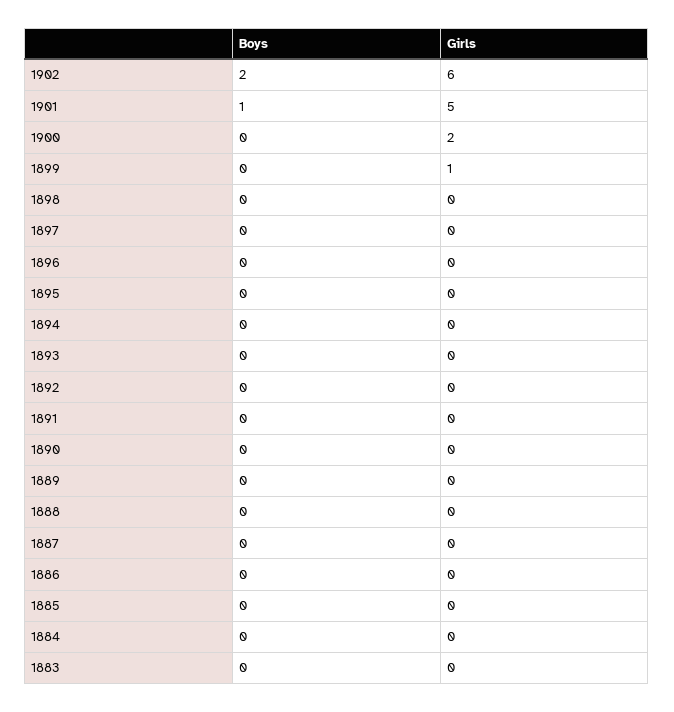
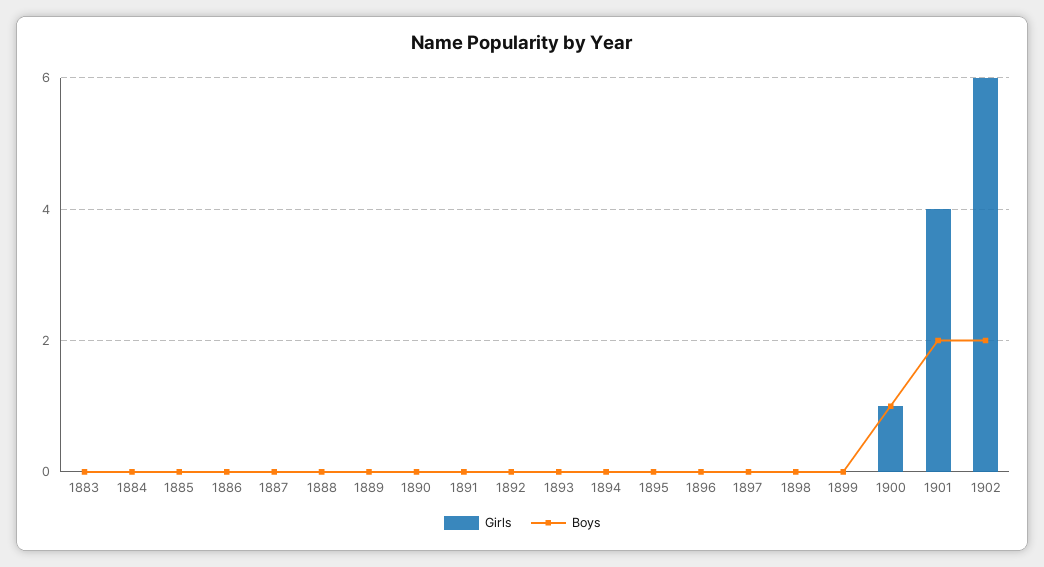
  {
    "Boys": {
      "1902": 2,
-     "1901": 1,
+     "1901": 2,
-     "1900": 0,
+     "1900": 1,
      "1899": 0,
      "1898": 0,
      "1897": 0,
      "1896": 0,
      "1895": 0,
      "1894": 0,
      "1893": 0,
      "1892": 0,
      "1891": 0,
      "1890": 0,
      "1889": 0,
      "1888": 0,
      "1887": 0,
      "1886": 0,
      "1885": 0,
      "1884": 0,
      "1883": 0
    },
    "Girls": {
      "1902": 6,
-     "1901": 5,
+     "1901": 4,
-     "1900": 2,
+     "1900": 1,
-     "1899": 1,
+     "1899": 0,
      "1898": 0,
      "1897": 0,
      "1896": 0,
      "1895": 0,
      "1894": 0,
      "1893": 0,
      "1892": 0,
      "1891": 0,
      "1890": 0,
      "1889": 0,
      "1888": 0,
      "1887": 0,
      "1886": 0,
      "1885": 0,
      "1884": 0,
      "1883": 0
    }
  }

